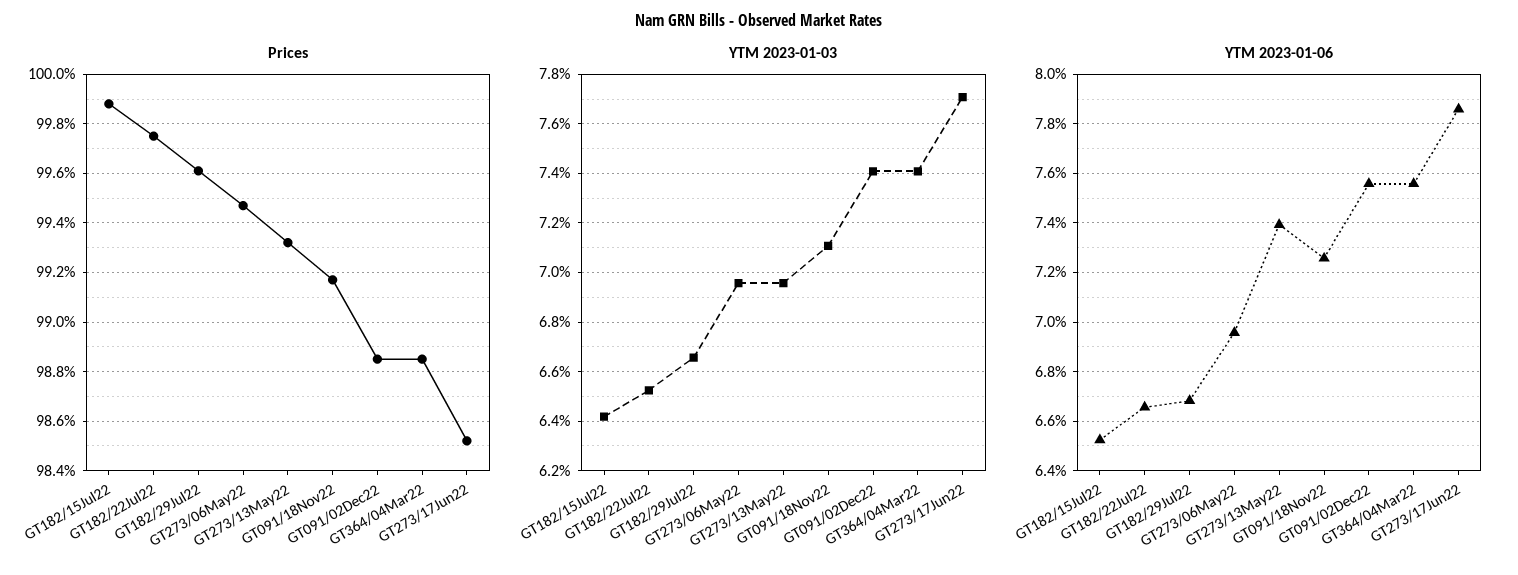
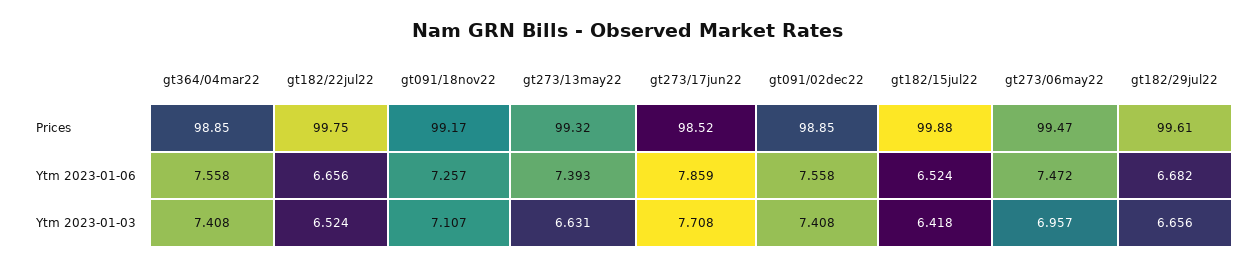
  {
    "Prices": {
      "GT182/15Jul22": 99.88,
      "GT182/22Jul22": 99.75,
      "GT182/29Jul22": 99.61,
      "GT273/06May22": 99.47,
      "GT273/13May22": 99.32,
      "GT091/18Nov22": 99.17,
      "GT091/02Dec22": 98.85,
      "GT364/04Mar22": 98.85,
      "GT273/17Jun22": 98.52
    },
    "YTM 2023-01-03": {
      "GT182/15Jul22": 6.418,
      "GT182/22Jul22": 6.524,
      "GT182/29Jul22": 6.656,
      "GT273/06May22": 6.957,
-     "GT273/13May22": 6.95,
+     "GT273/13May22": 6.631,
      "GT091/18Nov22": 7.107,
      "GT091/02Dec22": 7.408,
      "GT364/04Mar22": 7.408,
      "GT273/17Jun22": 7.708
    },
    "YTM 2023-01-06": {
      "GT182/15Jul22": 6.524,
      "GT182/22Jul22": 6.656,
      "GT182/29Jul22": 6.682,
-     "GT273/06May22": 6.95,
+     "GT273/06May22": 7.472,
      "GT273/13May22": 7.393,
      "GT091/18Nov22": 7.257,
      "GT091/02Dec22": 7.558,
      "GT364/04Mar22": 7.558,
      "GT273/17Jun22": 7.859
    }
  }

